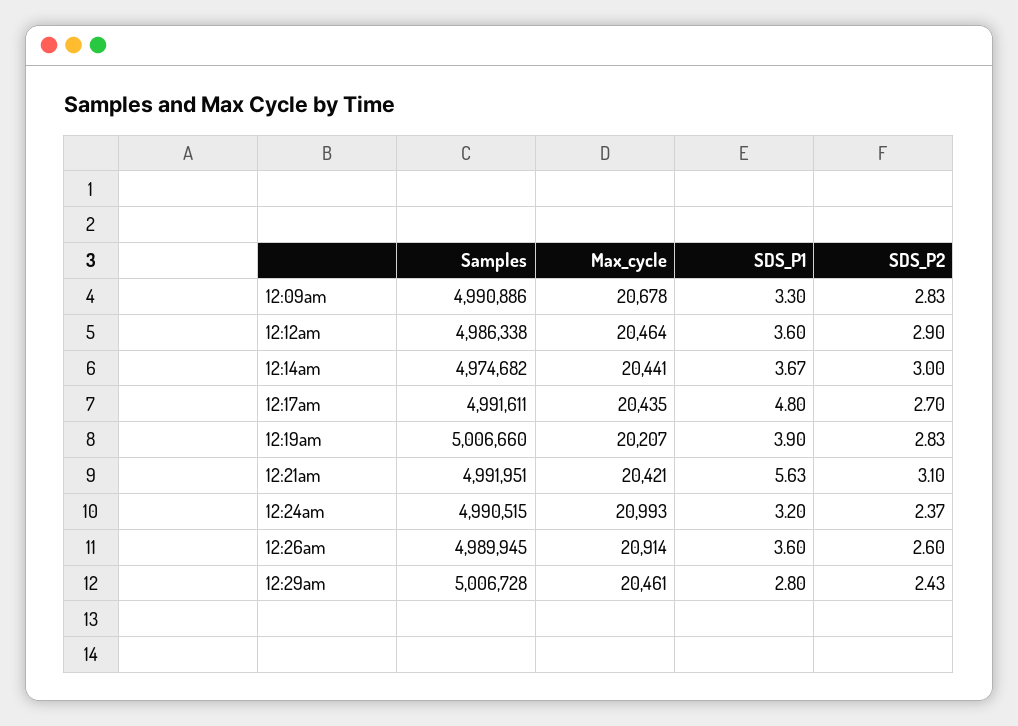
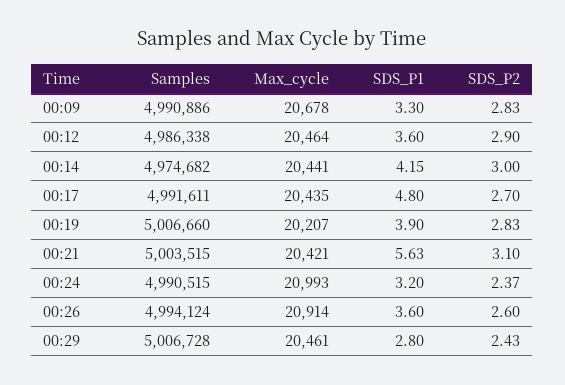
  {
    "Samples": {
      "12:09am": 4990886,
      "12:12am": 4986338,
      "12:14am": 4974682,
      "12:17am": 4991611,
      "12:19am": 5006660,
-     "12:21am": 4991951,
+     "12:21am": 5003515,
      "12:24am": 4990515,
-     "12:26am": 4989945,
+     "12:26am": 4994124,
      "12:29am": 5006728
    },
    "Max_cycle": {
      "12:09am": 20678,
      "12:12am": 20464,
      "12:14am": 20441,
      "12:17am": 20435,
      "12:19am": 20207,
      "12:21am": 20421,
      "12:24am": 20993,
      "12:26am": 20914,
      "12:29am": 20461
    },
    "SDS_P1": {
      "12:09am": 3.3,
      "12:12am": 3.6,
-     "12:14am": 3.67,
+     "12:14am": 4.15,
      "12:17am": 4.8,
      "12:19am": 3.9,
      "12:21am": 5.63,
      "12:24am": 3.2,
      "12:26am": 3.6,
      "12:29am": 2.8
    },
    "SDS_P2": {
      "12:09am": 2.83,
      "12:12am": 2.9,
      "12:14am": 3,
      "12:17am": 2.7,
      "12:19am": 2.83,
      "12:21am": 3.1,
      "12:24am": 2.37,
      "12:26am": 2.6,
      "12:29am": 2.43
    }
  }

